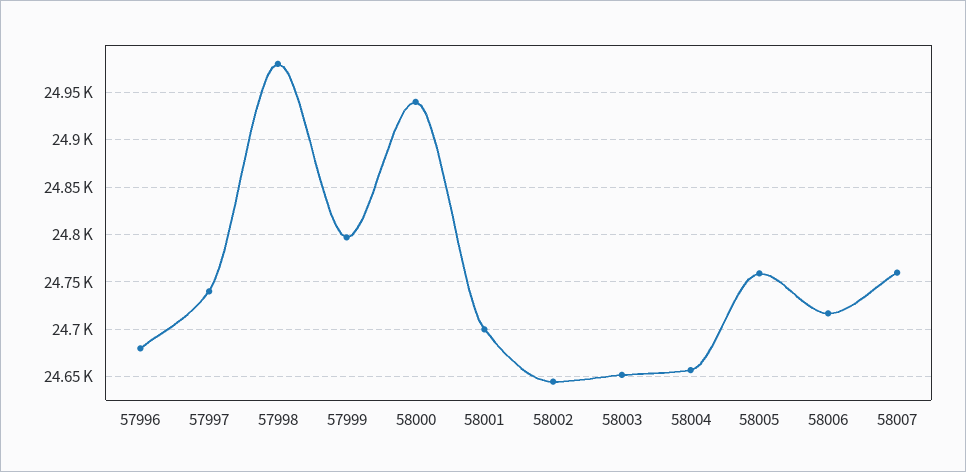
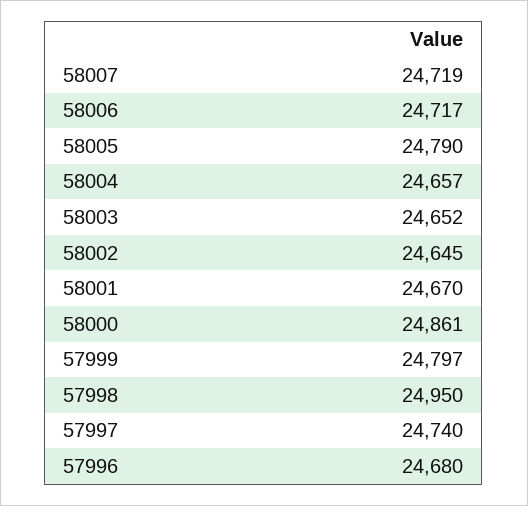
  {
    "57996": 24680,
    "57997": 24740,
-   "57998": 24980,
+   "57998": 24950,
    "57999": 24797,
-   "58000": 24940,
+   "58000": 24861,
-   "58001": 24700,
+   "58001": 24670,
    "58002": 24645,
    "58003": 24652,
    "58004": 24657,
-   "58005": 24760,
+   "58005": 24790,
    "58006": 24717,
-   "58007": 24760
+   "58007": 24719
  }

